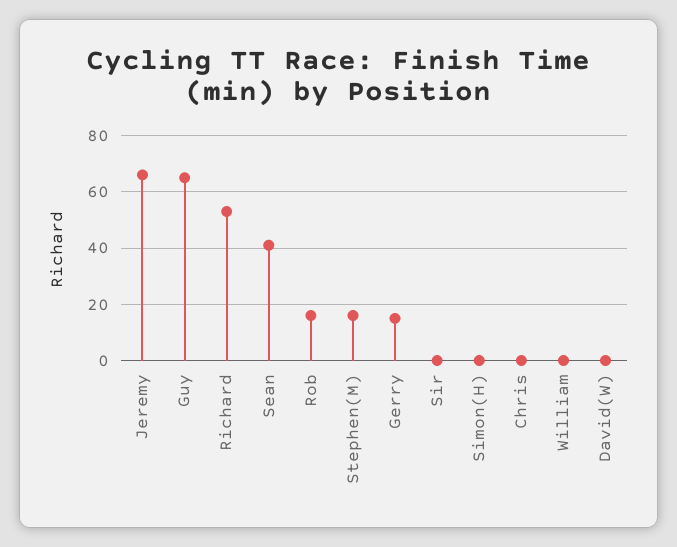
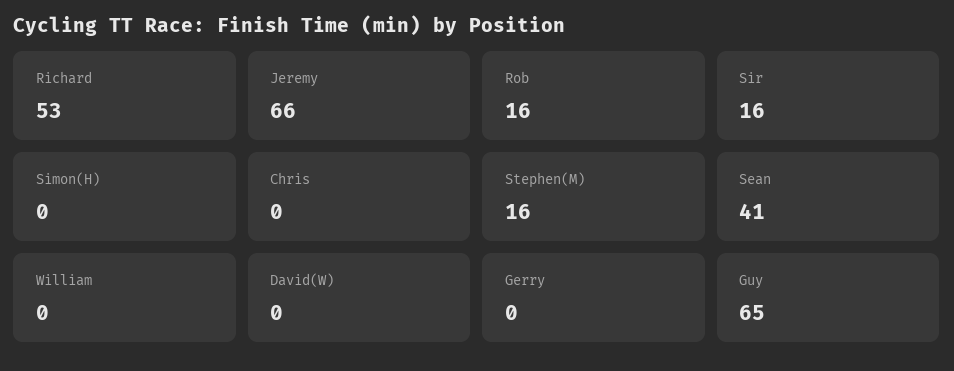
  {
    "Jeremy": 66,
    "Guy": 65,
    "Richard": 53,
    "Sean": 41,
    "Rob": 16,
    "Stephen(M)": 16,
-   "Gerry": 15,
+   "Gerry": 0,
-   "Sir": 0,
+   "Sir": 16,
    "Simon(H)": 0,
    "Chris": 0,
    "William": 0,
    "David(W)": 0
  }

